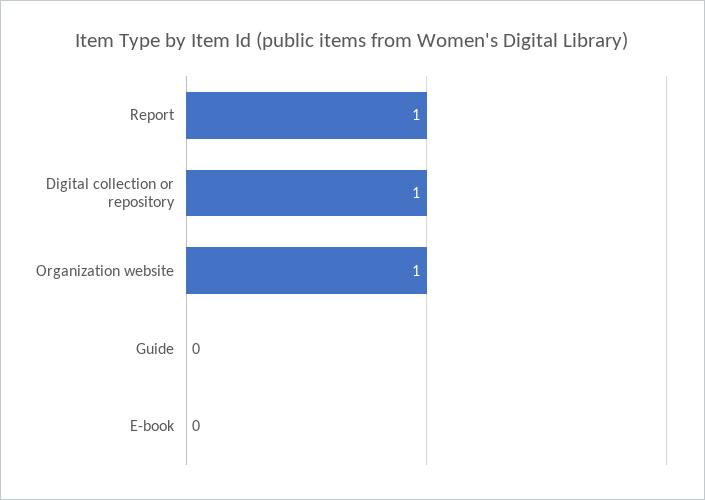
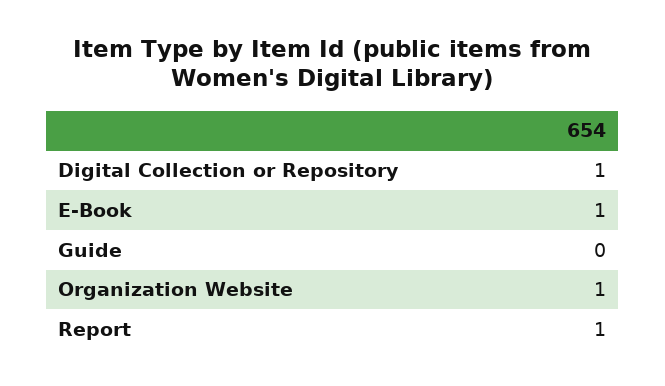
  {
    "Report": 1,
    "Digital collection or repository": 1,
    "Organization website": 1,
    "Guide": 0,
-   "E-book": 0
+   "E-book": 1
  }

